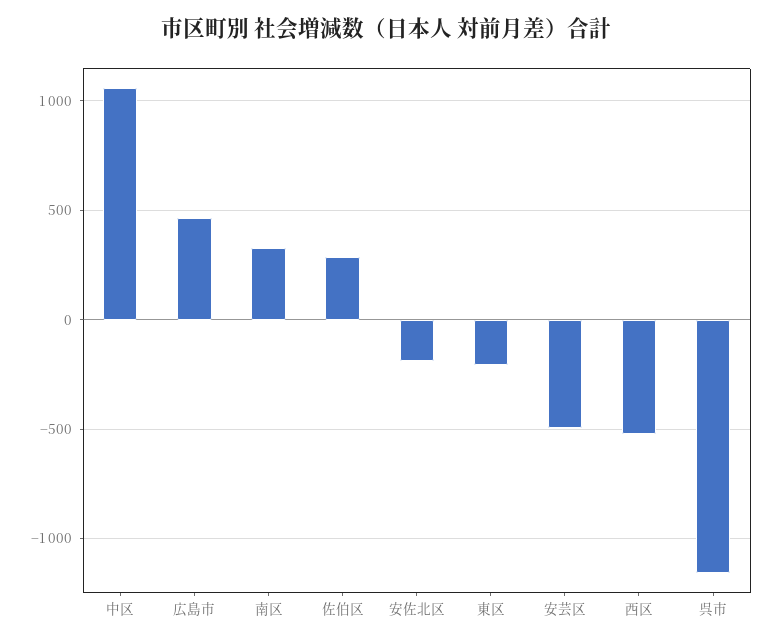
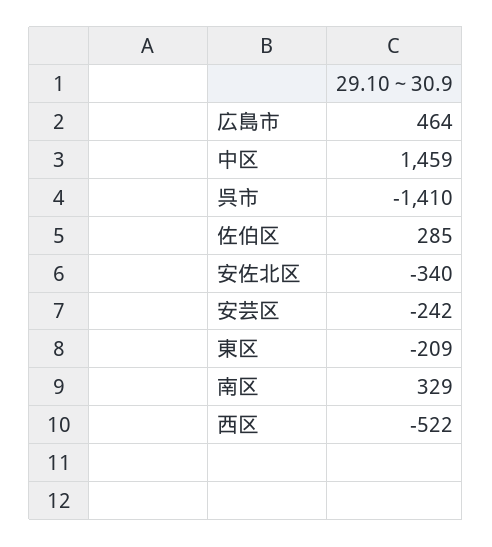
  {
-   "中区": 1050,
+   "中区": 1459,
    "広島市": 464,
    "南区": 329,
    "佐伯区": 285,
-   "安佐北区": -200,
+   "安佐北区": -340,
    "東区": -209,
-   "安芸区": -500,
+   "安芸区": -242,
    "西区": -522,
-   "呉市": -1150
+   "呉市": -1410
  }

